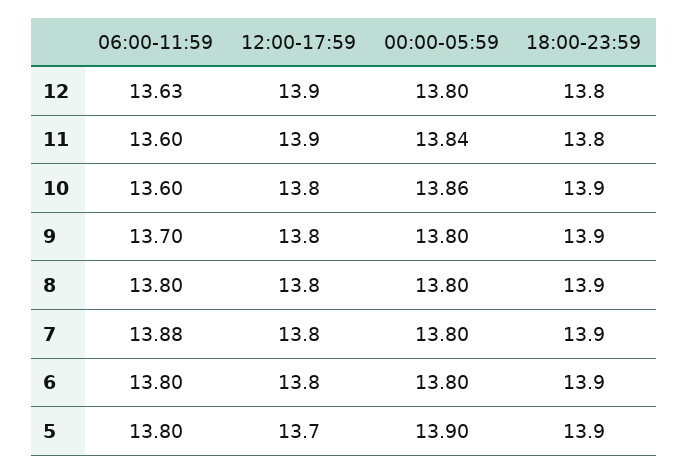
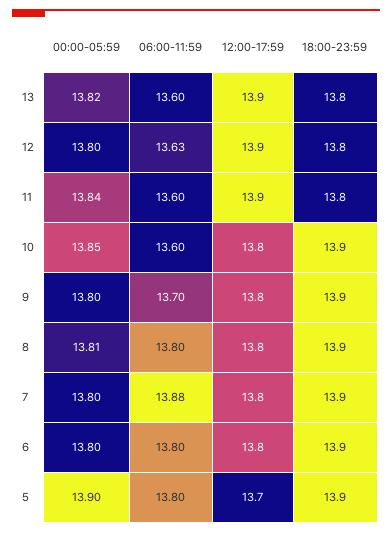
  {
    "06:00-11:59": {
      "12": 13.63,
      "11": 13.6,
      "10": 13.6,
      "9": 13.7,
      "8": 13.8,
      "7": 13.88,
      "6": 13.8,
-     "5": 13.8
+     "5": 13.8,
+     "13": 13.6
    },
    "12:00-17:59": {
      "12": 13.9,
      "11": 13.9,
      "10": 13.8,
      "9": 13.8,
      "8": 13.8,
      "7": 13.8,
      "6": 13.8,
-     "5": 13.7
+     "5": 13.7,
+     "13": 13.9
    },
    "00:00-05:59": {
      "12": 13.8,
      "11": 13.84,
-     "10": 13.86,
+     "10": 13.85,
      "9": 13.8,
-     "8": 13.8,
+     "8": 13.81,
      "7": 13.8,
      "6": 13.8,
-     "5": 13.9
+     "5": 13.9,
+     "13": 13.82
    },
    "18:00-23:59": {
      "12": 13.8,
      "11": 13.8,
      "10": 13.9,
      "9": 13.9,
      "8": 13.9,
      "7": 13.9,
      "6": 13.9,
-     "5": 13.9
+     "5": 13.9,
+     "13": 13.8
    }
  }

